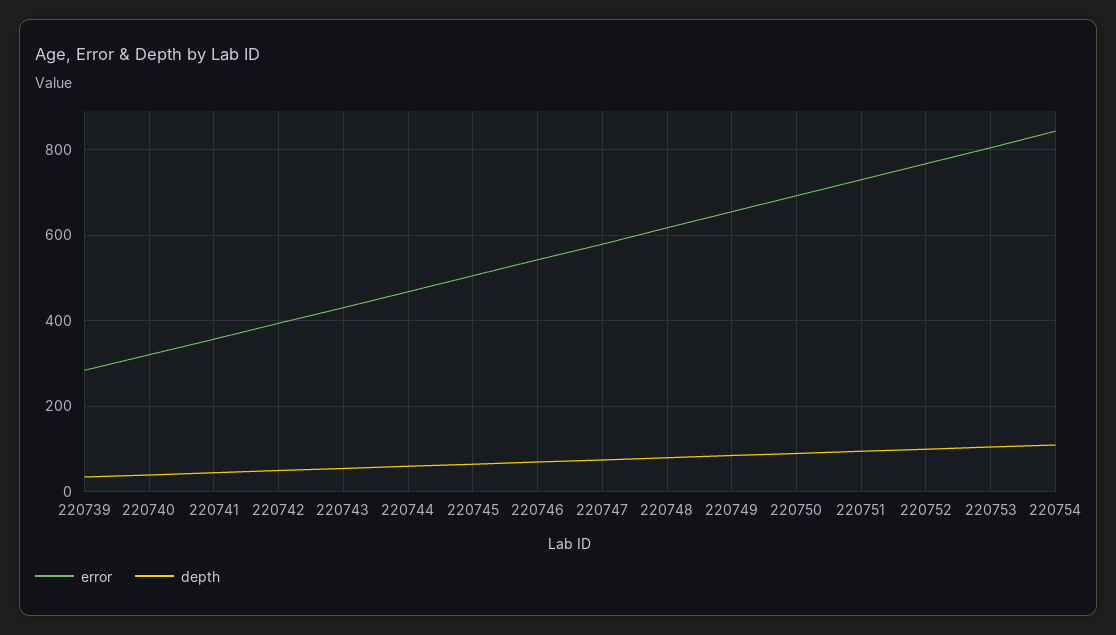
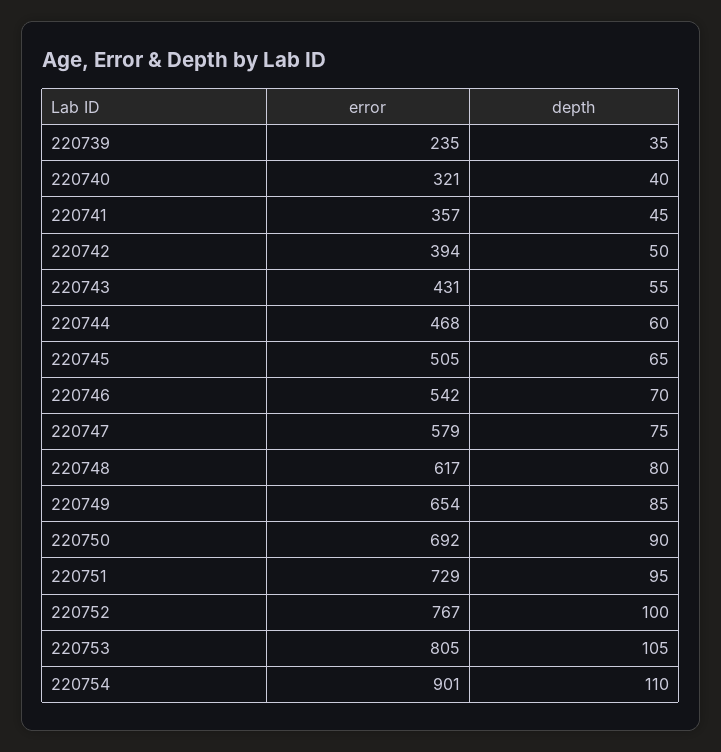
  {
    "error": {
-     "220739": 280,
+     "220739": 235,
      "220740": 321,
      "220741": 357,
      "220742": 394,
      "220743": 431,
      "220744": 468,
      "220745": 505,
      "220746": 542,
      "220747": 579,
      "220748": 617,
      "220749": 654,
      "220750": 692,
      "220751": 729,
      "220752": 767,
      "220753": 805,
-     "220754": 840
+     "220754": 901
    },
    "depth": {
      "220739": 35,
      "220740": 40,
      "220741": 45,
      "220742": 50,
      "220743": 55,
      "220744": 60,
      "220745": 65,
      "220746": 70,
      "220747": 75,
      "220748": 80,
      "220749": 85,
      "220750": 90,
      "220751": 95,
      "220752": 100,
      "220753": 105,
      "220754": 110
    }
  }

